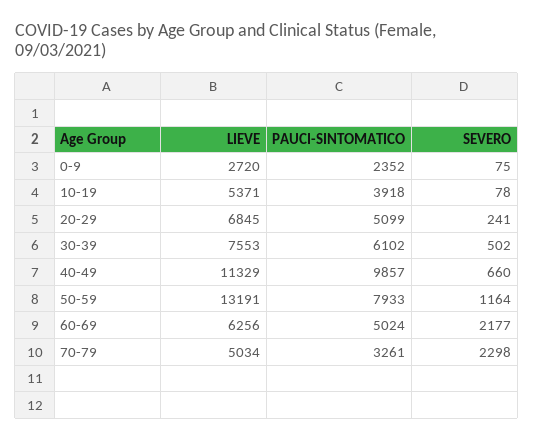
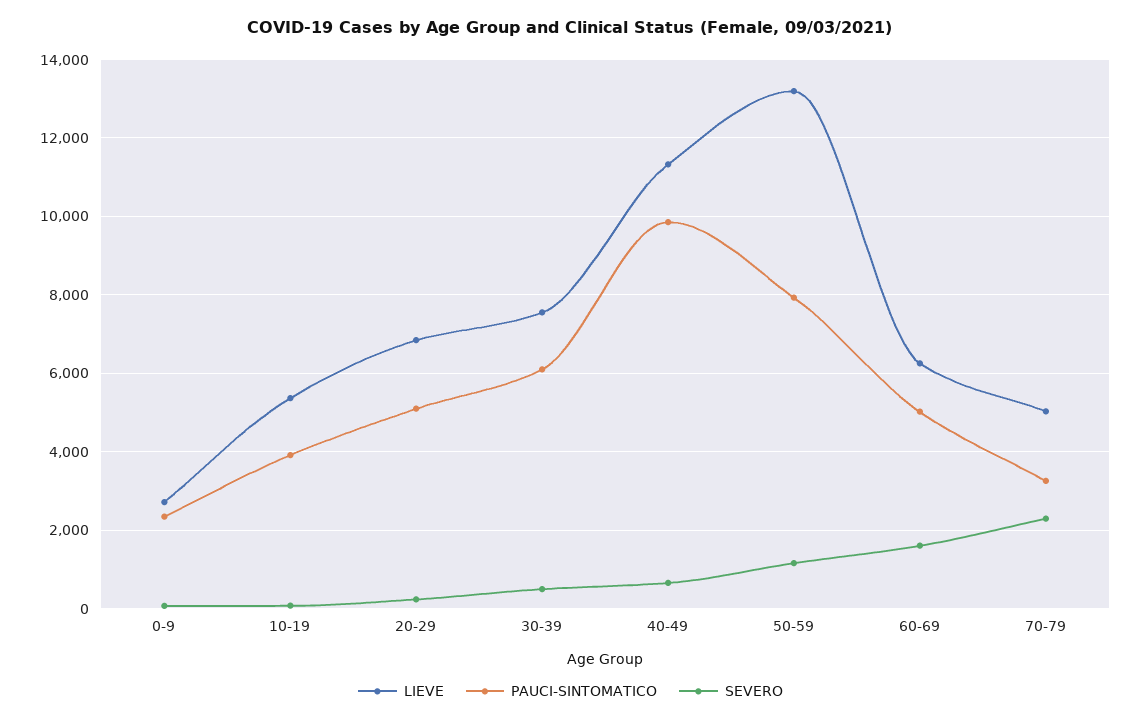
  {
    "LIEVE": {
      "0-9": 2720,
      "10-19": 5371,
      "20-29": 6845,
      "30-39": 7553,
      "40-49": 11329,
      "50-59": 13191,
      "60-69": 6256,
      "70-79": 5034
    },
    "PAUCI-SINTOMATICO": {
      "0-9": 2352,
      "10-19": 3918,
      "20-29": 5099,
      "30-39": 6102,
      "40-49": 9857,
      "50-59": 7933,
      "60-69": 5024,
      "70-79": 3261
    },
    "SEVERO": {
      "0-9": 75,
      "10-19": 78,
      "20-29": 241,
      "30-39": 502,
      "40-49": 660,
      "50-59": 1164,
-     "60-69": 2177,
+     "60-69": 1600,
      "70-79": 2298
    }
  }

